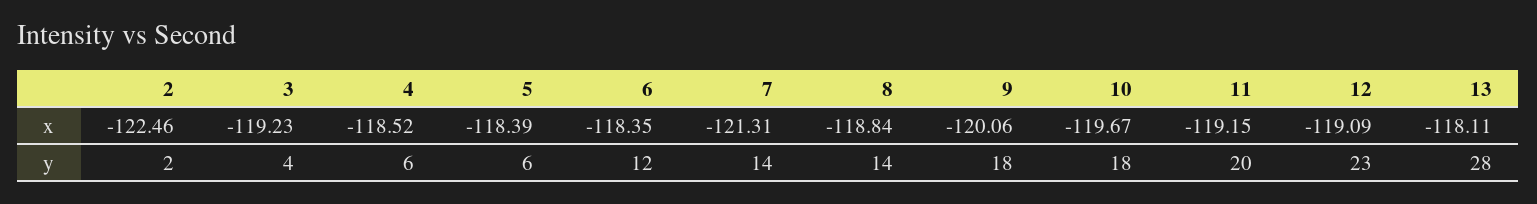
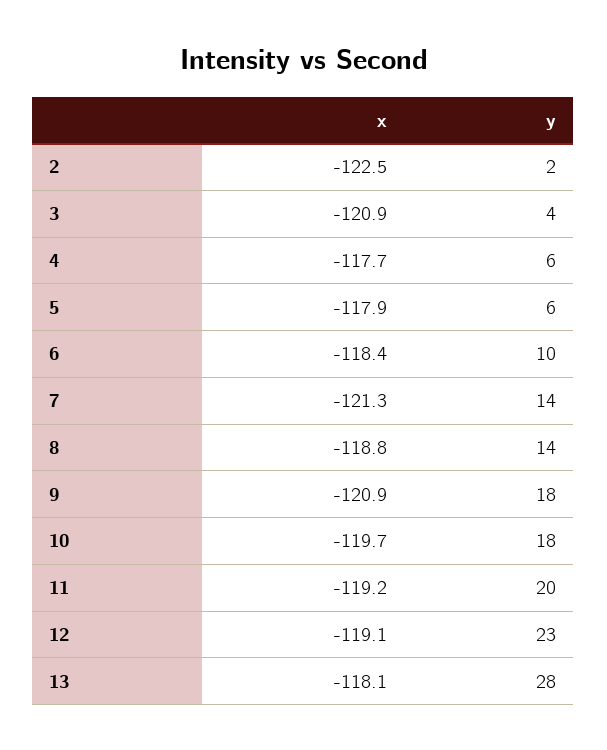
  {
    "2": {
      "x": -122.46,
      "y": 2
    },
    "3": {
-     "x": -119.23,
+     "x": -120.9,
      "y": 4
    },
    "4": {
-     "x": -118.52,
+     "x": -117.7,
      "y": 6
    },
    "5": {
-     "x": -118.39,
+     "x": -117.9,
      "y": 6
    },
    "6": {
      "x": -118.35,
-     "y": 12
+     "y": 10
    },
    "7": {
      "x": -121.31,
      "y": 14
    },
    "8": {
      "x": -118.84,
      "y": 14
    },
    "9": {
-     "x": -120.06,
+     "x": -120.9,
      "y": 18
    },
    "10": {
      "x": -119.67,
      "y": 18
    },
    "11": {
      "x": -119.15,
      "y": 20
    },
    "12": {
      "x": -119.09,
      "y": 23
    },
    "13": {
      "x": -118.11,
      "y": 28
    }
  }

